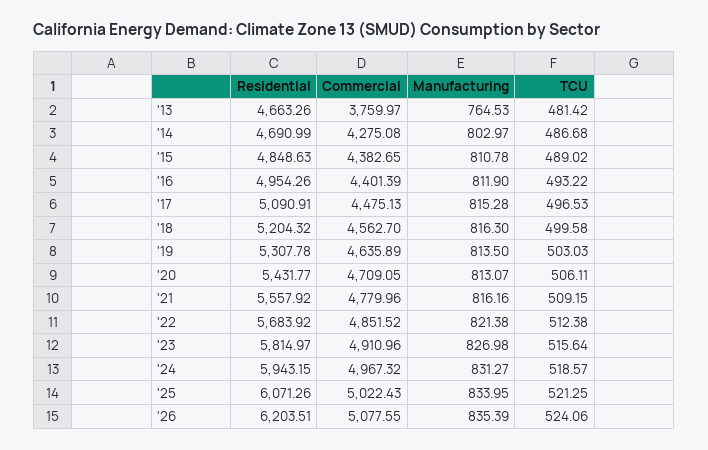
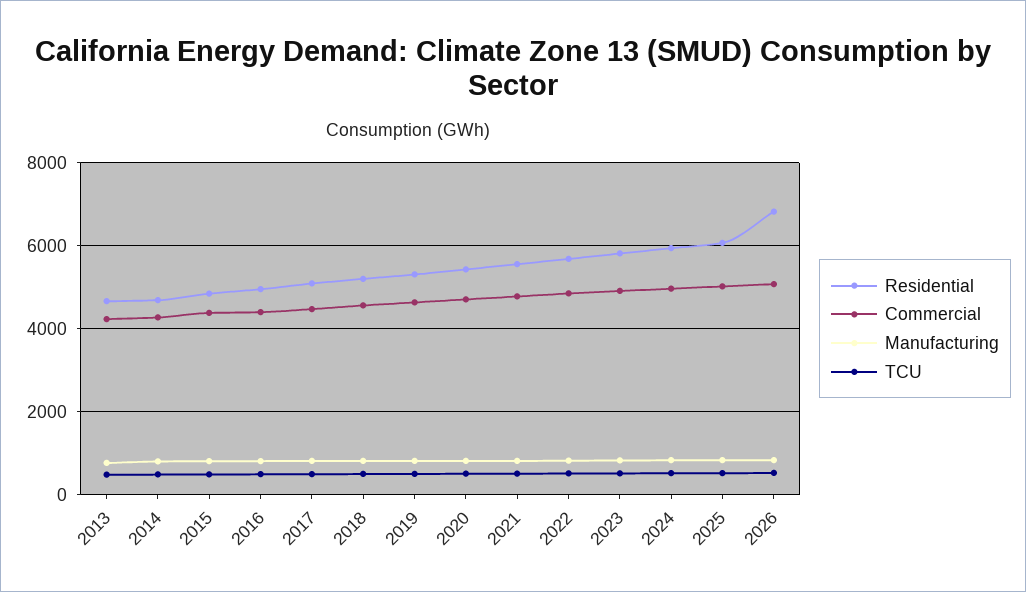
  {
    "Residential": {
      "'13": 4663.26,
      "'14": 4690.99,
      "'15": 4848.63,
      "'16": 4954.26,
      "'17": 5090.91,
      "'18": 5204.32,
      "'19": 5307.78,
      "'20": 5431.77,
      "'21": 5557.92,
      "'22": 5683.92,
      "'23": 5814.97,
      "'24": 5943.15,
      "'25": 6071.26,
-     "'26": 6203.51
+     "'26": 6800
    },
    "Commercial": {
-     "'13": 3759.97,
+     "'13": 4200,
      "'14": 4275.08,
      "'15": 4382.65,
      "'16": 4401.39,
      "'17": 4475.13,
      "'18": 4562.7,
      "'19": 4635.89,
      "'20": 4709.05,
      "'21": 4779.96,
      "'22": 4851.52,
      "'23": 4910.96,
      "'24": 4967.32,
      "'25": 5022.43,
      "'26": 5077.55
    },
    "Manufacturing": {
      "'13": 764.53,
      "'14": 802.97,
      "'15": 810.78,
      "'16": 811.9,
      "'17": 815.28,
      "'18": 816.3,
      "'19": 813.5,
      "'20": 813.07,
      "'21": 816.16,
      "'22": 821.38,
      "'23": 826.98,
      "'24": 831.27,
      "'25": 833.95,
      "'26": 835.39
    },
    "TCU": {
      "'13": 481.42,
      "'14": 486.68,
      "'15": 489.02,
      "'16": 493.22,
      "'17": 496.53,
      "'18": 499.58,
      "'19": 503.03,
      "'20": 506.11,
      "'21": 509.15,
      "'22": 512.38,
      "'23": 515.64,
      "'24": 518.57,
      "'25": 521.25,
      "'26": 524.06
    }
  }

